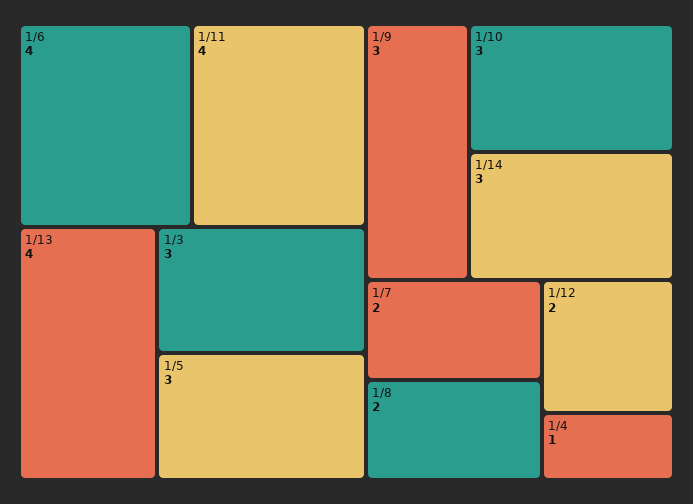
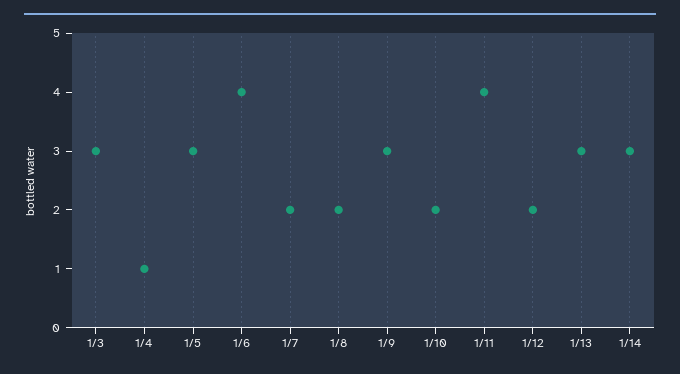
  {
    "1/6": 4,
    "1/11": 4,
-   "1/13": 4,
+   "1/13": 3,
    "1/3": 3,
    "1/5": 3,
    "1/9": 3,
-   "1/10": 3,
+   "1/10": 2,
    "1/14": 3,
    "1/7": 2,
    "1/8": 2,
    "1/12": 2,
    "1/4": 1
  }

